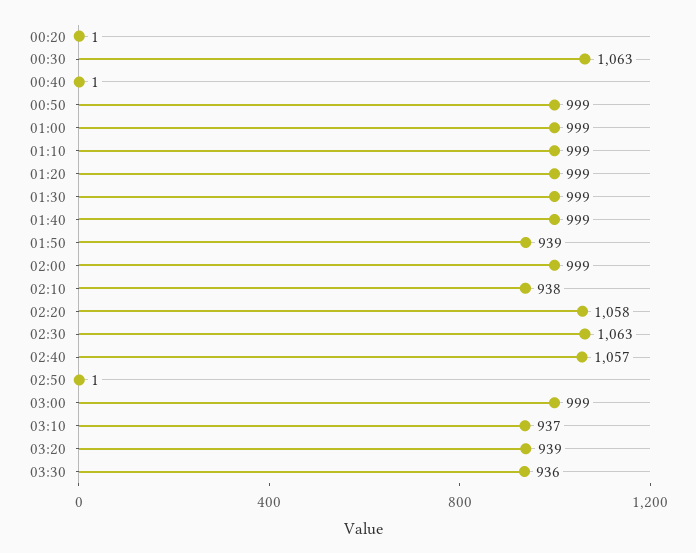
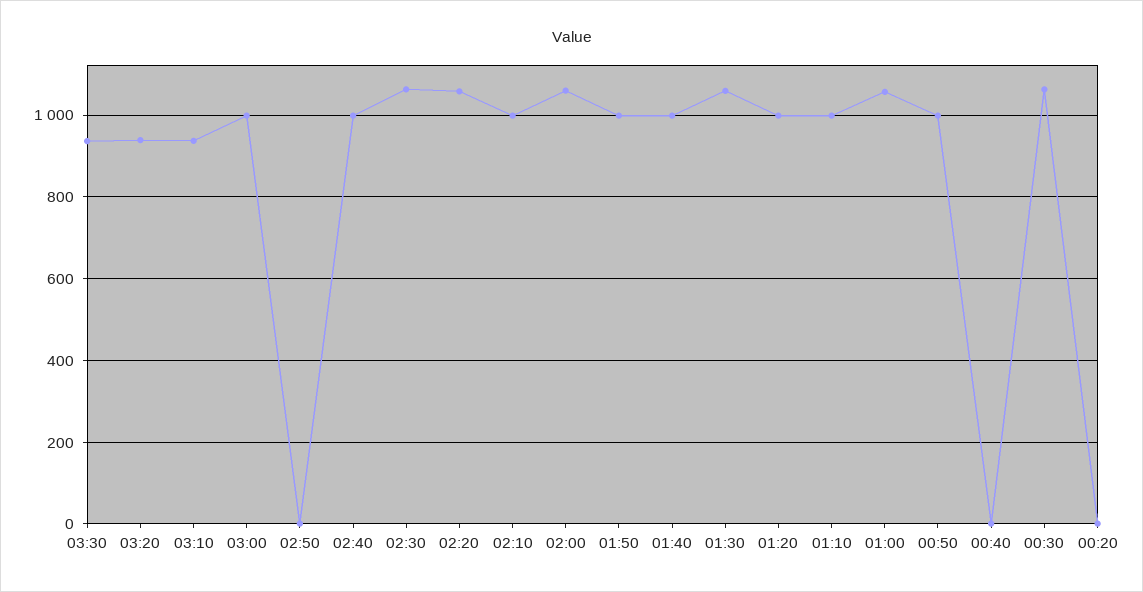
  {
    "00:20": 1,
    "00:30": 1063,
    "00:40": 1,
    "00:50": 999,
-   "01:00": 999,
+   "01:00": 1060,
    "01:10": 999,
    "01:20": 999,
-   "01:30": 999,
+   "01:30": 1060,
    "01:40": 999,
-   "01:50": 939,
+   "01:50": 1000,
-   "02:00": 999,
+   "02:00": 1060,
-   "02:10": 938,
+   "02:10": 1000,
    "02:20": 1058,
    "02:30": 1063,
-   "02:40": 1057,
+   "02:40": 1000,
    "02:50": 1,
    "03:00": 999,
    "03:10": 937,
    "03:20": 939,
    "03:30": 936
  }

